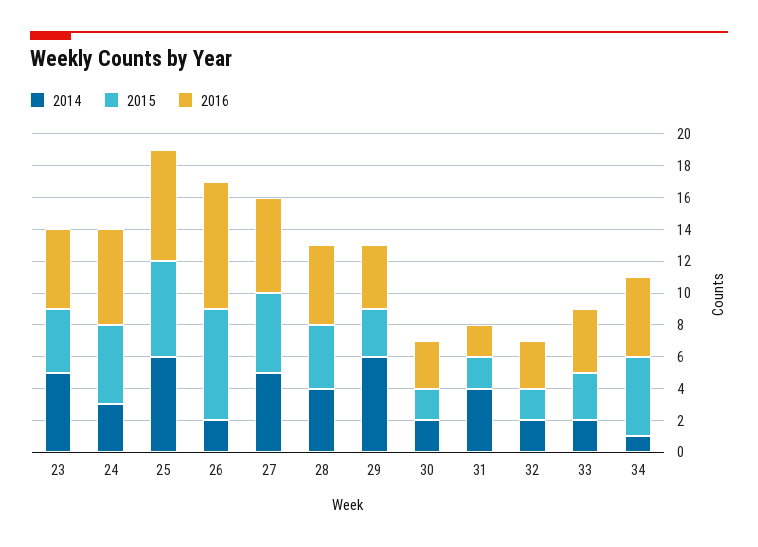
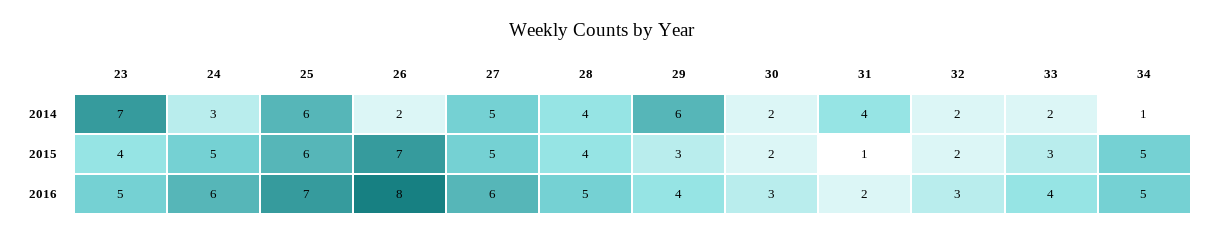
  {
    "2014": {
-     "23": 5,
+     "23": 7,
      "24": 3,
      "25": 6,
      "26": 2,
      "27": 5,
      "28": 4,
      "29": 6,
      "30": 2,
      "31": 4,
      "32": 2,
      "33": 2,
      "34": 1
    },
    "2015": {
      "23": 4,
      "24": 5,
      "25": 6,
      "26": 7,
      "27": 5,
      "28": 4,
      "29": 3,
      "30": 2,
-     "31": 2,
+     "31": 1,
      "32": 2,
      "33": 3,
      "34": 5
    },
    "2016": {
      "23": 5,
      "24": 6,
      "25": 7,
      "26": 8,
      "27": 6,
      "28": 5,
      "29": 4,
      "30": 3,
      "31": 2,
      "32": 3,
      "33": 4,
      "34": 5
    }
  }

